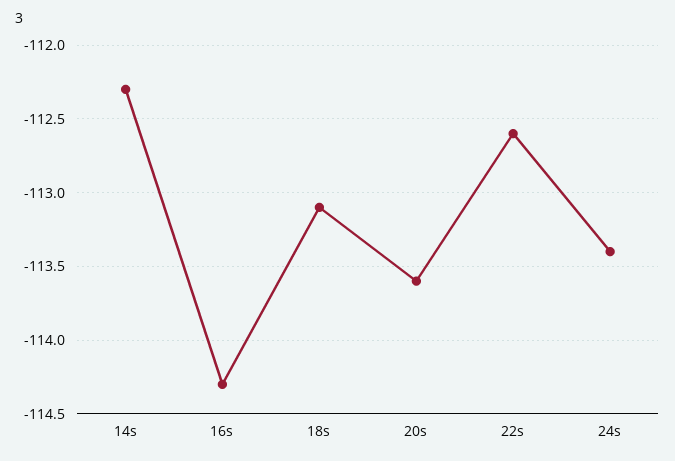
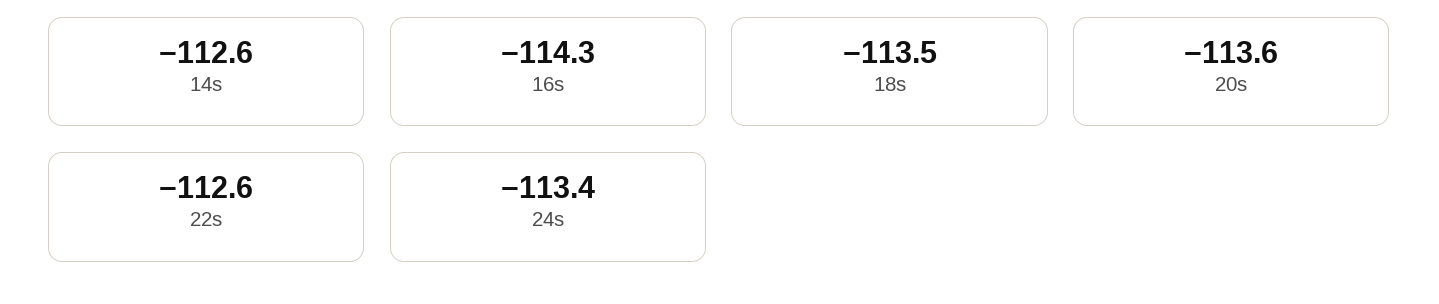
  {
-   "14s": -112.3,
+   "14s": -112.6,
    "16s": -114.3,
-   "18s": -113.1,
+   "18s": -113.5,
    "20s": -113.6,
    "22s": -112.6,
    "24s": -113.4
  }

